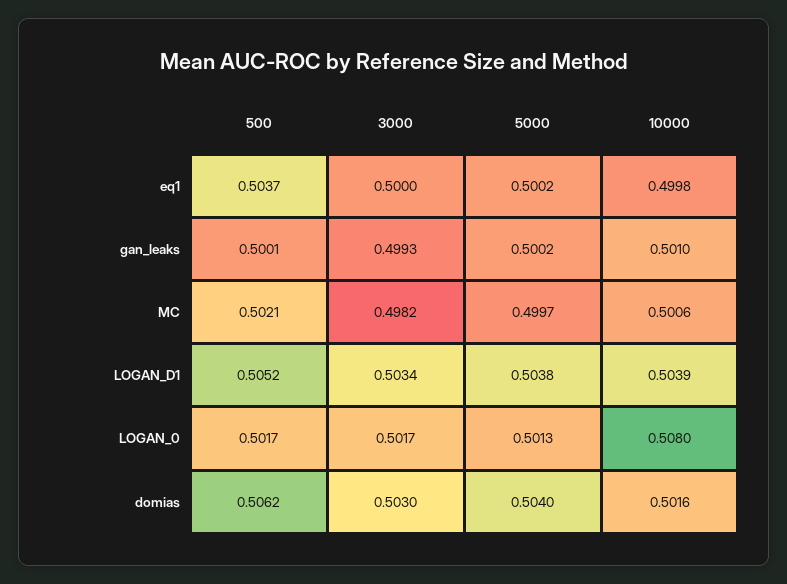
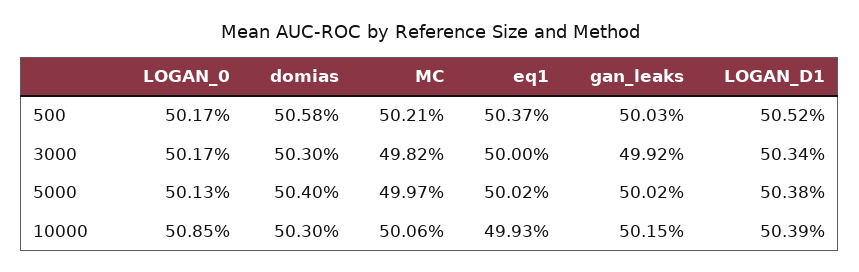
  {
    "500": {
      "eq1": 0.5037,
-     "gan_leaks": 0.5001,
+     "gan_leaks": 0.5003,
      "MC": 0.5021,
      "LOGAN_D1": 0.5052,
      "LOGAN_0": 0.5017,
-     "domias": 0.5062
+     "domias": 0.5058
    },
    "3000": {
      "eq1": 0.5,
-     "gan_leaks": 0.4993,
+     "gan_leaks": 0.4992,
      "MC": 0.4982,
      "LOGAN_D1": 0.5034,
      "LOGAN_0": 0.5017,
      "domias": 0.503
    },
    "5000": {
      "eq1": 0.5002,
      "gan_leaks": 0.5002,
      "MC": 0.4997,
      "LOGAN_D1": 0.5038,
      "LOGAN_0": 0.5013,
      "domias": 0.504
    },
    "10000": {
-     "eq1": 0.4998,
+     "eq1": 0.4993,
-     "gan_leaks": 0.501,
+     "gan_leaks": 0.5015,
      "MC": 0.5006,
      "LOGAN_D1": 0.5039,
-     "LOGAN_0": 0.508,
+     "LOGAN_0": 0.5085,
-     "domias": 0.5016
+     "domias": 0.503
    }
  }

